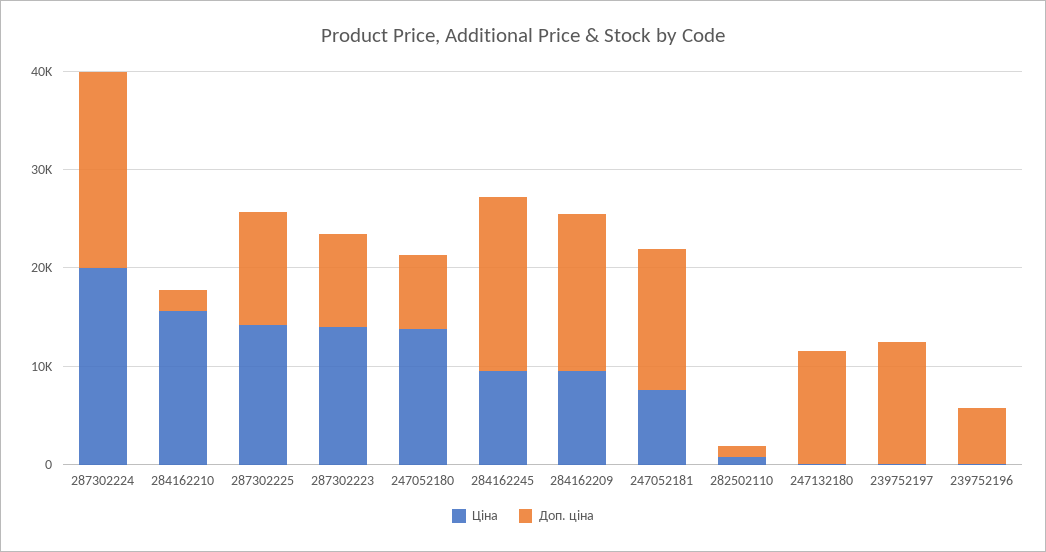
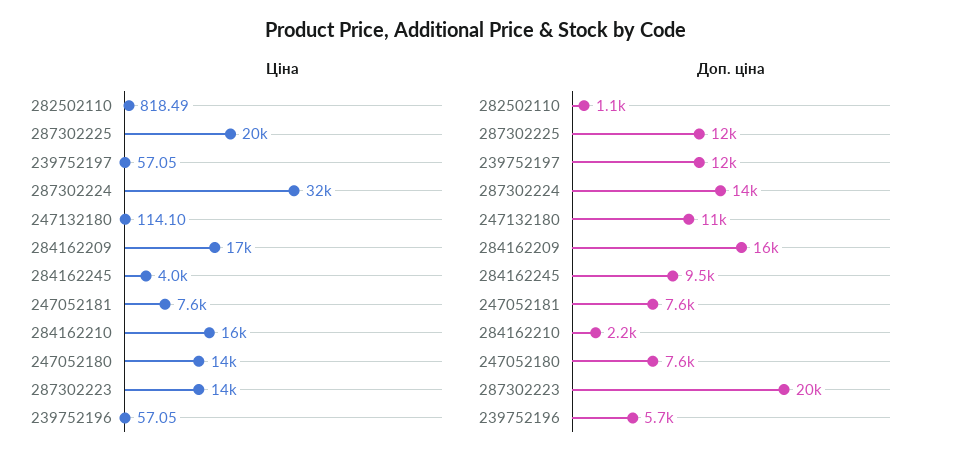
  {
    "Ціна": {
-     "287302224": 20000,
+     "287302224": 32000,
      "284162210": 16000,
-     "287302225": 14000,
+     "287302225": 20000,
      "287302223": 14000,
      "247052180": 14000,
-     "284162245": 10000,
+     "284162245": 4000,
-     "284162209": 10000,
+     "284162209": 17000,
      "247052181": 7600,
      "282502110": 818.49,
      "247132180": 114.1,
      "239752197": 57.05,
      "239752196": 57.05
    },
    "Доп. ціна": {
-     "287302224": 20000,
+     "287302224": 14000,
      "284162210": 2200,
      "287302225": 12000,
-     "287302223": 10000,
+     "287302223": 20000,
      "247052180": 7600,
-     "284162245": 18000,
+     "284162245": 9500,
      "284162209": 16000,
-     "247052181": 14000,
+     "247052181": 7600,
      "282502110": 1100,
      "247132180": 11000,
      "239752197": 12000,
      "239752196": 5700
    }
  }

